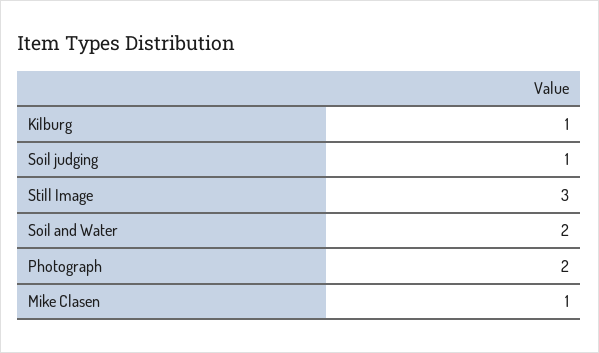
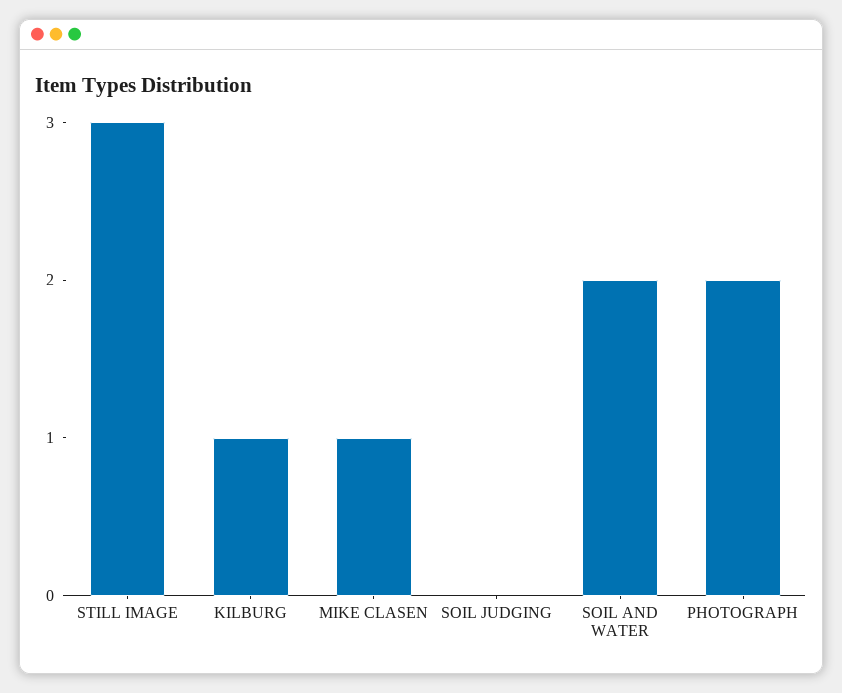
  {
    "Kilburg": 1,
-   "Soil judging": 1,
+   "Soil judging": 0,
    "Still Image": 3,
    "Soil and Water": 2,
    "Photograph": 2,
    "Mike Clasen": 1
  }

